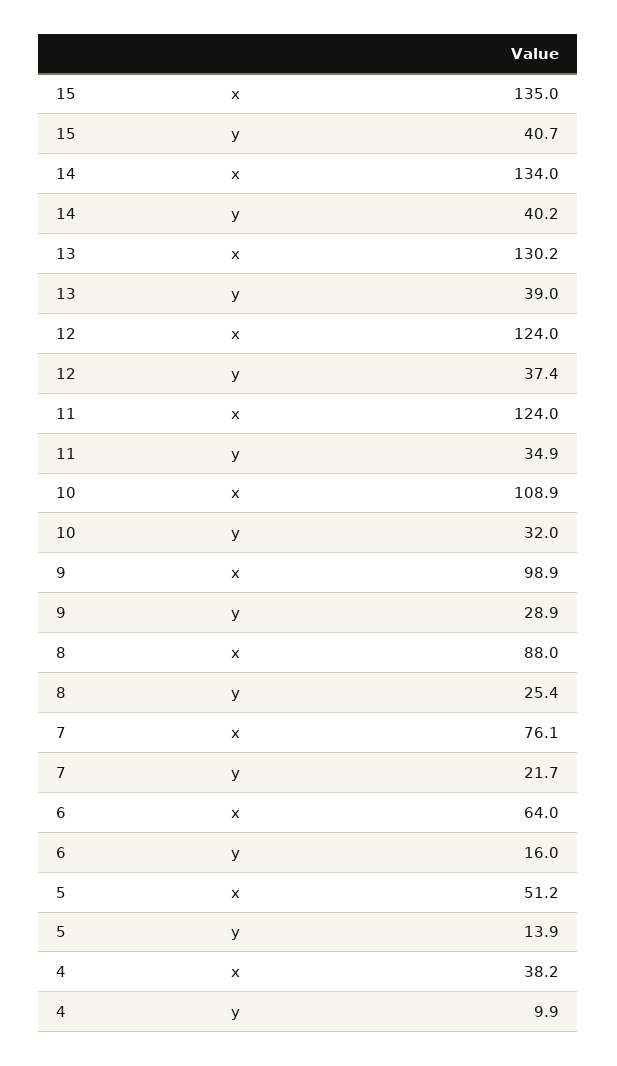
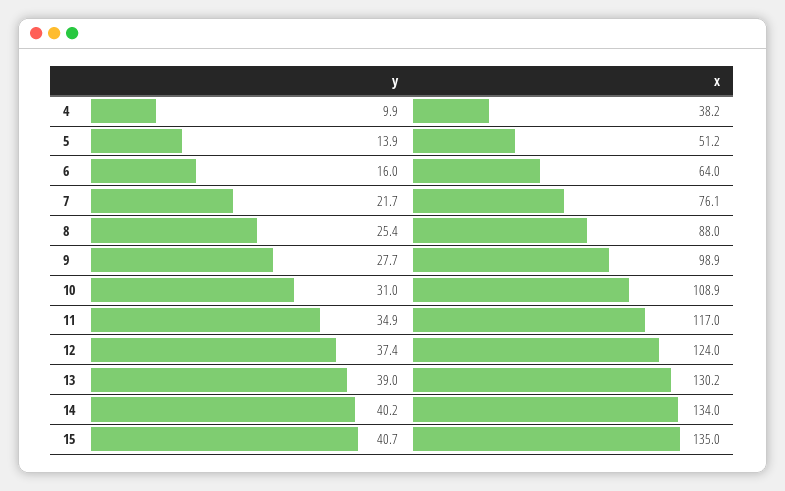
  {
    "15": {
      "x": 135,
      "y": 40.7
    },
    "14": {
      "x": 134,
      "y": 40.2
    },
    "13": {
      "x": 130.2,
      "y": 39
    },
    "12": {
      "x": 124,
      "y": 37.4
    },
    "11": {
-     "x": 124,
+     "x": 117,
      "y": 34.9
    },
    "10": {
      "x": 108.9,
-     "y": 32
+     "y": 31
    },
    "9": {
      "x": 98.9,
-     "y": 28.9
+     "y": 27.7
    },
    "8": {
      "x": 88,
      "y": 25.4
    },
    "7": {
      "x": 76.1,
      "y": 21.7
    },
    "6": {
      "x": 64,
      "y": 16
    },
    "5": {
      "x": 51.2,
      "y": 13.9
    },
    "4": {
      "x": 38.2,
      "y": 9.9
    }
  }

